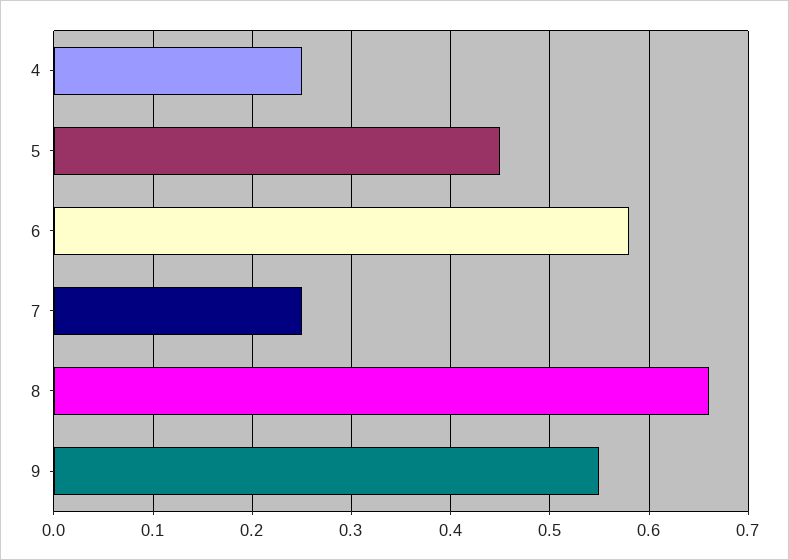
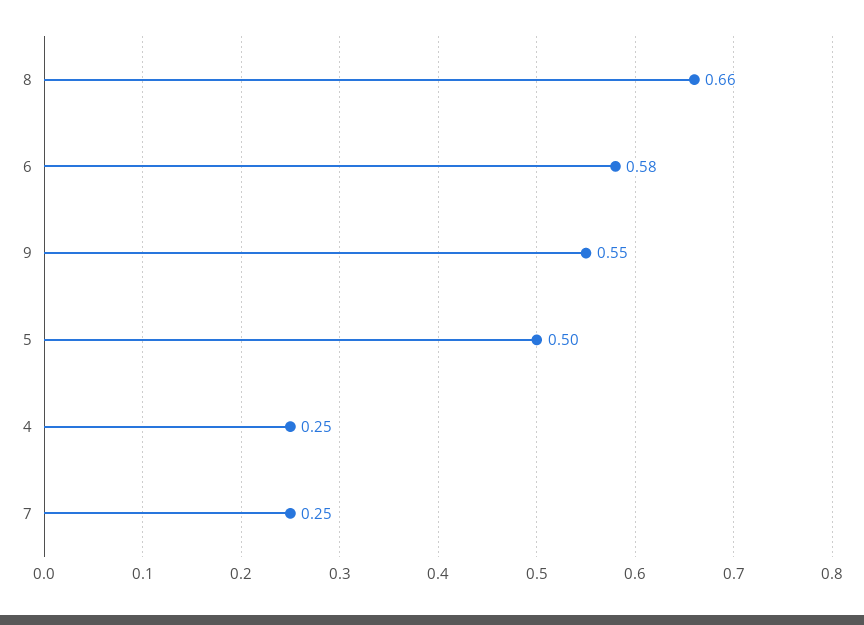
  {
    "4": 0.25,
-   "5": 0.45,
+   "5": 0.5,
    "6": 0.58,
    "7": 0.25,
    "8": 0.66,
    "9": 0.55
  }

